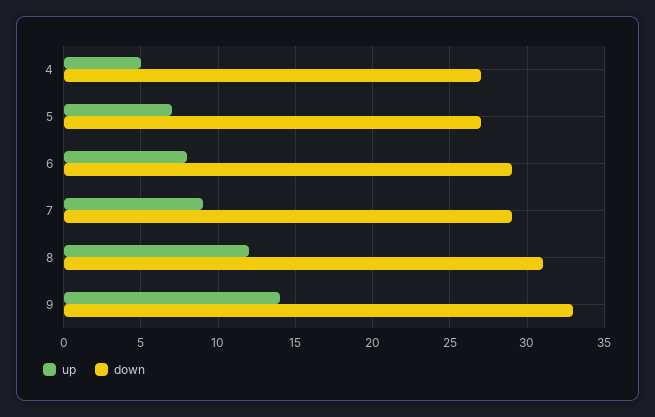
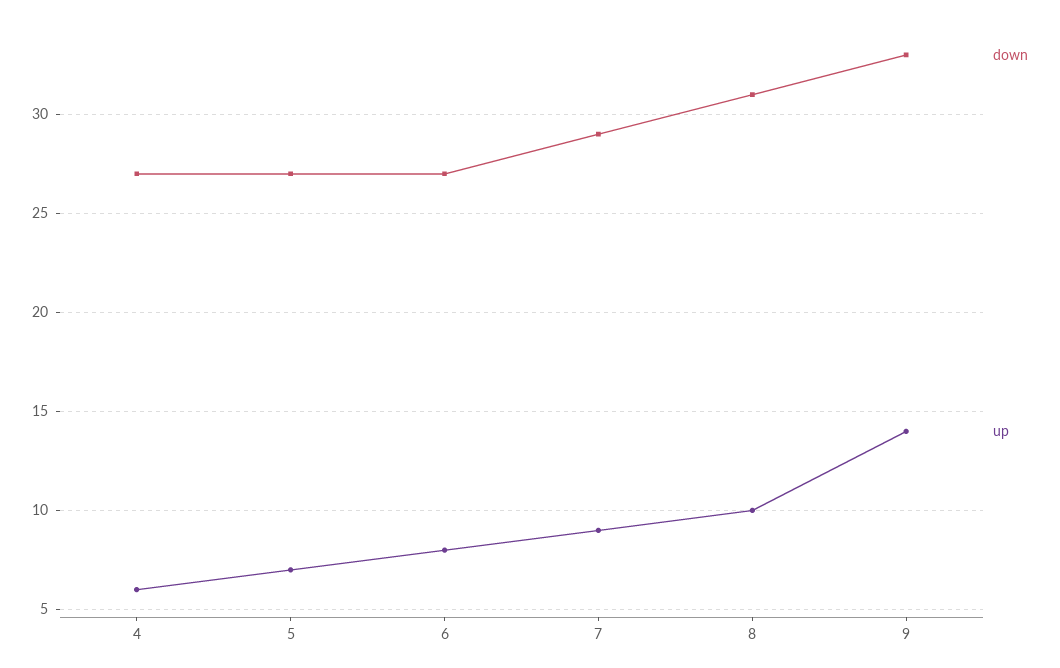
  {
    "up": {
-     "4": 5,
+     "4": 6,
      "5": 7,
      "6": 8,
      "7": 9,
-     "8": 12,
+     "8": 10,
      "9": 14
    },
    "down": {
      "4": 27,
      "5": 27,
-     "6": 29,
+     "6": 27,
      "7": 29,
      "8": 31,
      "9": 33
    }
  }

